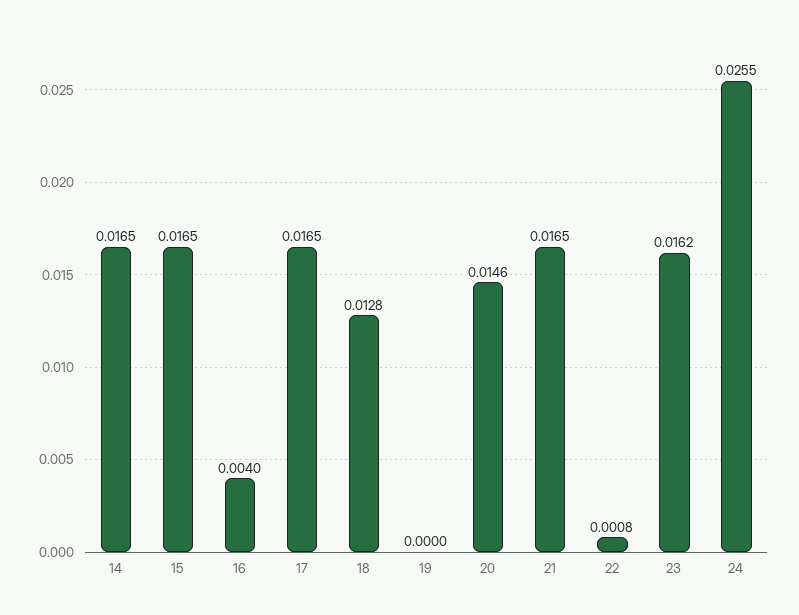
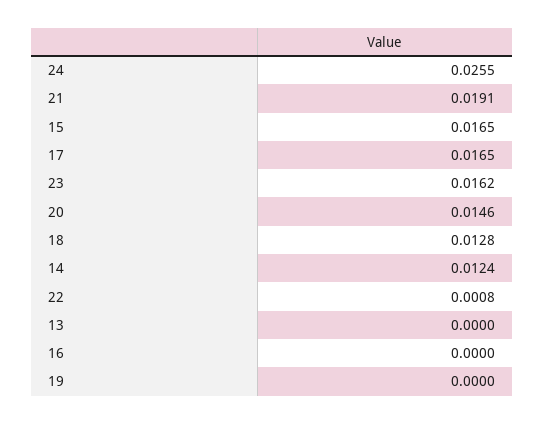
  {
-   "14": 0.0165,
+   "14": 0.0124,
    "15": 0.0165,
-   "16": 0.004,
+   "16": 0,
    "17": 0.0165,
    "18": 0.0128,
    "19": 0,
    "20": 0.0146,
-   "21": 0.0165,
+   "21": 0.0191,
    "22": 0.0008,
    "23": 0.0162,
-   "24": 0.0255
+   "24": 0.0255,
+   "13": 0
  }

